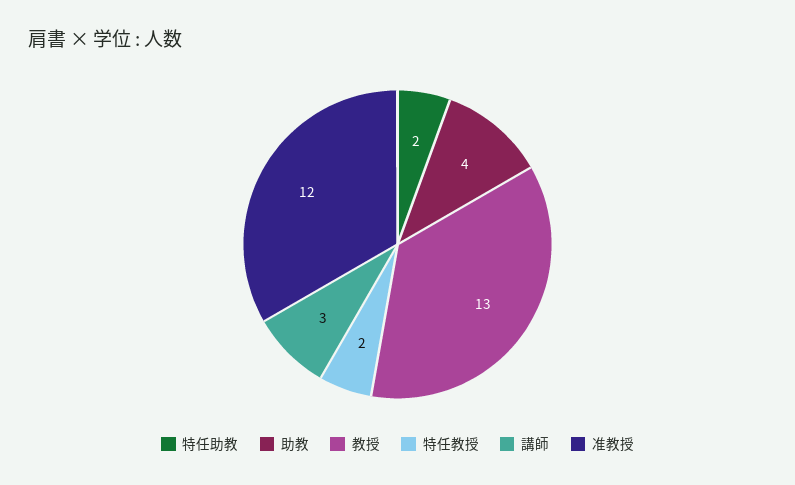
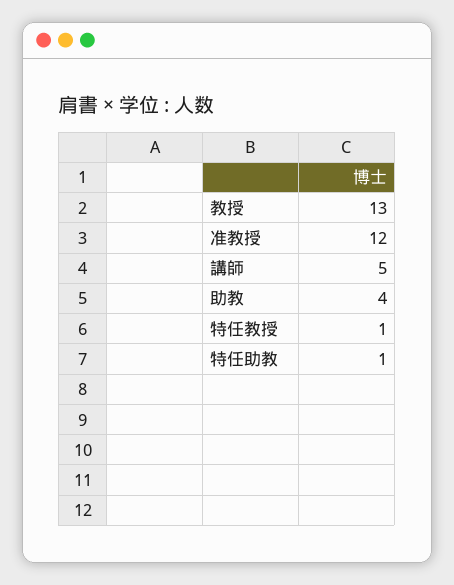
  {
-   "特任助教": 2,
+   "特任助教": 1,
    "助教": 4,
    "教授": 13,
-   "特任教授": 2,
+   "特任教授": 1,
-   "講師": 3,
+   "講師": 5,
    "准教授": 12
  }

